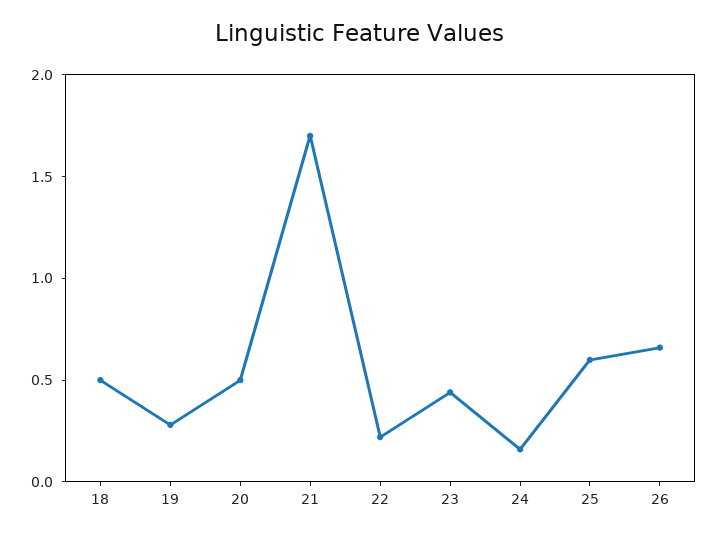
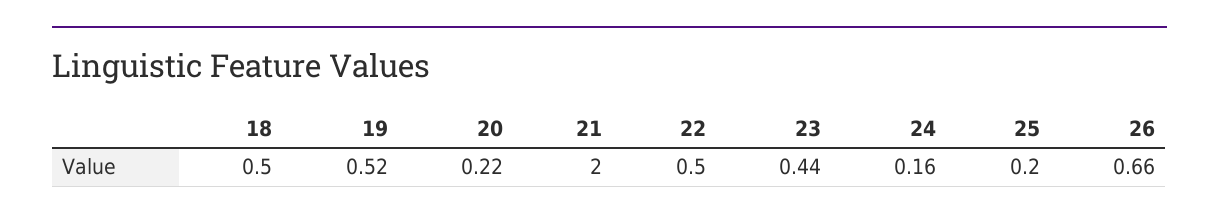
  {
    "18": 0.5,
-   "19": 0.3,
+   "19": 0.52,
-   "20": 0.5,
+   "20": 0.22,
-   "21": 1.7,
+   "21": 2,
-   "22": 0.2,
+   "22": 0.5,
    "23": 0.44,
    "24": 0.16,
-   "25": 0.6,
+   "25": 0.2,
    "26": 0.66
  }

